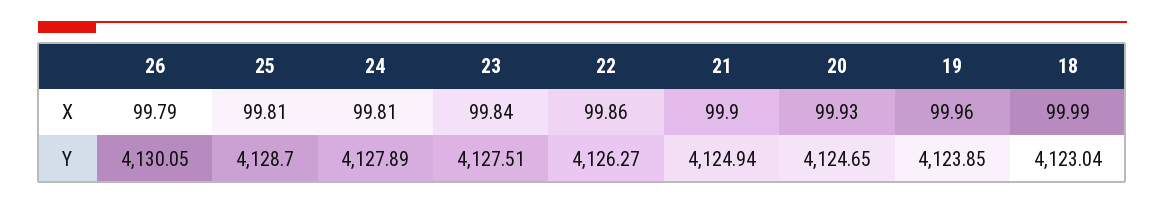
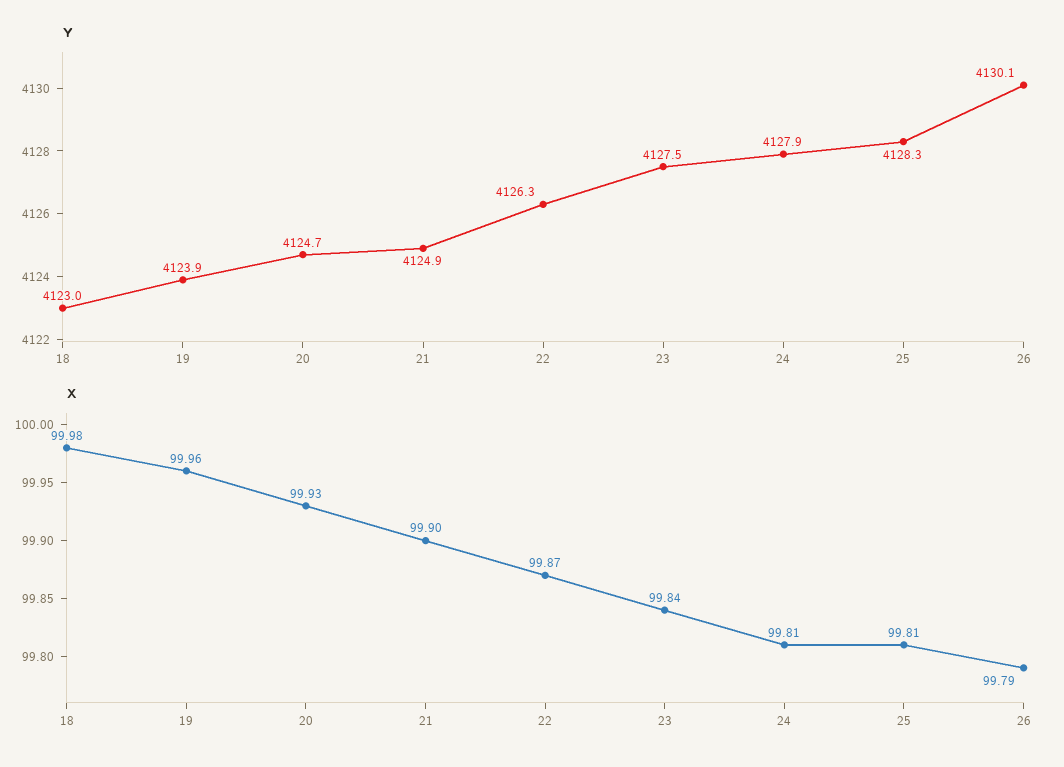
  {
    "X": {
      "26": 99.79,
      "25": 99.81,
      "24": 99.81,
      "23": 99.84,
-     "22": 99.86,
+     "22": 99.87,
      "21": 99.9,
      "20": 99.93,
      "19": 99.96,
-     "18": 99.99
+     "18": 99.98
    },
    "Y": {
      "26": 4130.05,
-     "25": 4128.7,
+     "25": 4128.3,
      "24": 4127.89,
      "23": 4127.51,
      "22": 4126.27,
      "21": 4124.94,
      "20": 4124.65,
      "19": 4123.85,
      "18": 4123.04
    }
  }

